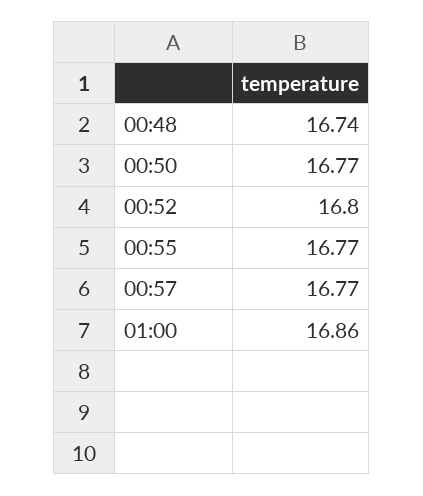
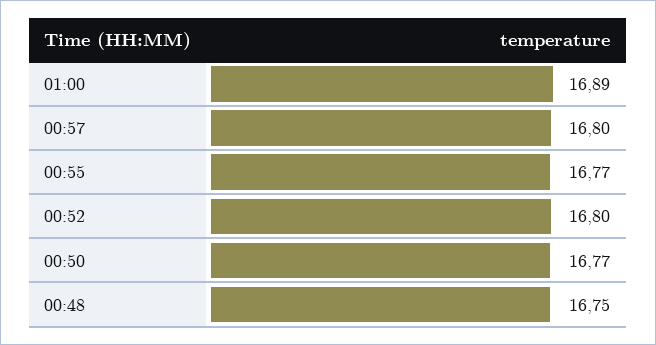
  {
-   "00:48": 16.74,
+   "00:48": 16.75,
    "00:50": 16.77,
    "00:52": 16.8,
    "00:55": 16.77,
-   "00:57": 16.77,
+   "00:57": 16.8,
-   "01:00": 16.86
+   "01:00": 16.89
  }

